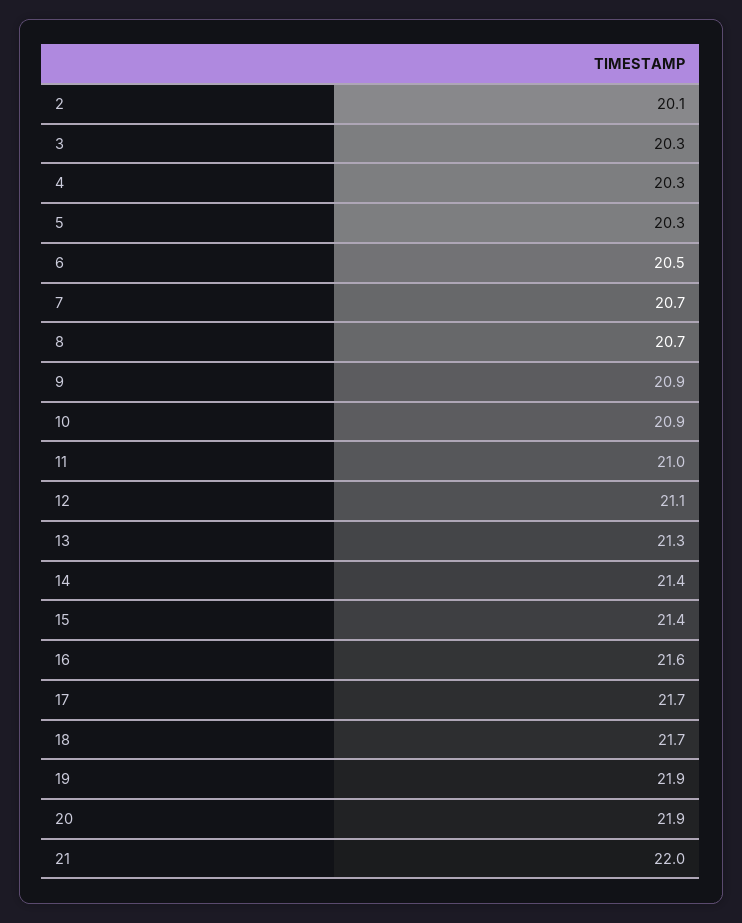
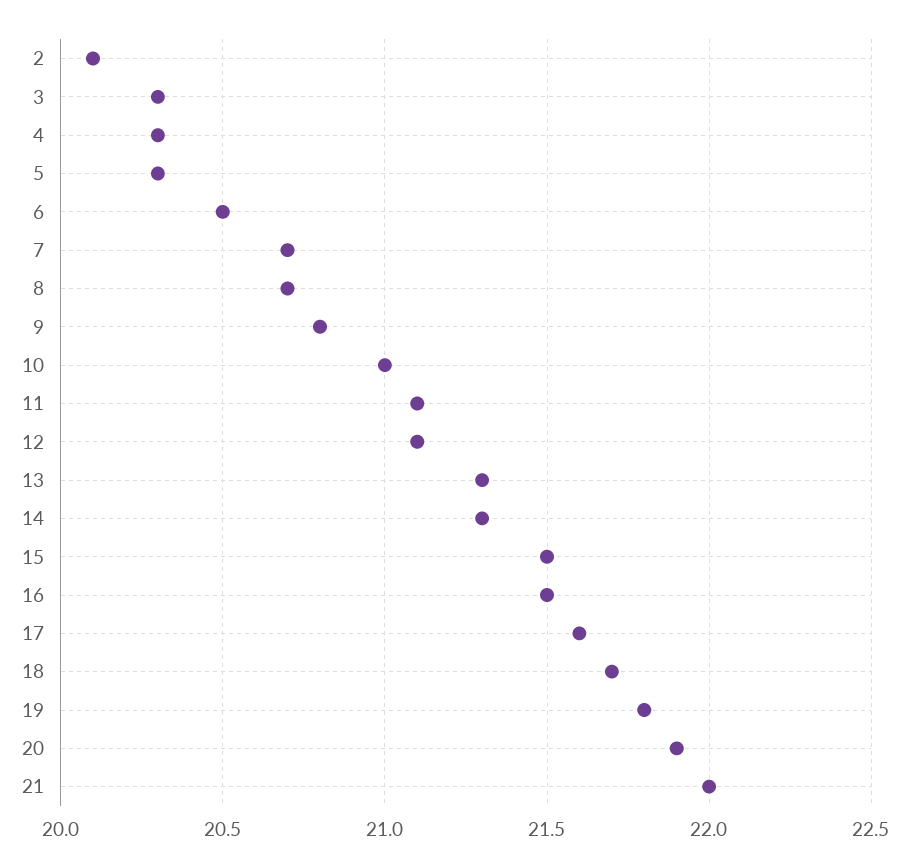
  {
    "2": 20.1,
    "3": 20.3,
    "4": 20.3,
    "5": 20.3,
    "6": 20.5,
    "7": 20.7,
    "8": 20.7,
-   "9": 20.9,
+   "9": 20.8,
-   "10": 20.9,
+   "10": 21,
-   "11": 21,
+   "11": 21.1,
    "12": 21.1,
    "13": 21.3,
-   "14": 21.4,
+   "14": 21.3,
-   "15": 21.4,
+   "15": 21.5,
-   "16": 21.6,
+   "16": 21.5,
-   "17": 21.7,
+   "17": 21.6,
    "18": 21.7,
-   "19": 21.9,
+   "19": 21.8,
    "20": 21.9,
    "21": 22
  }

